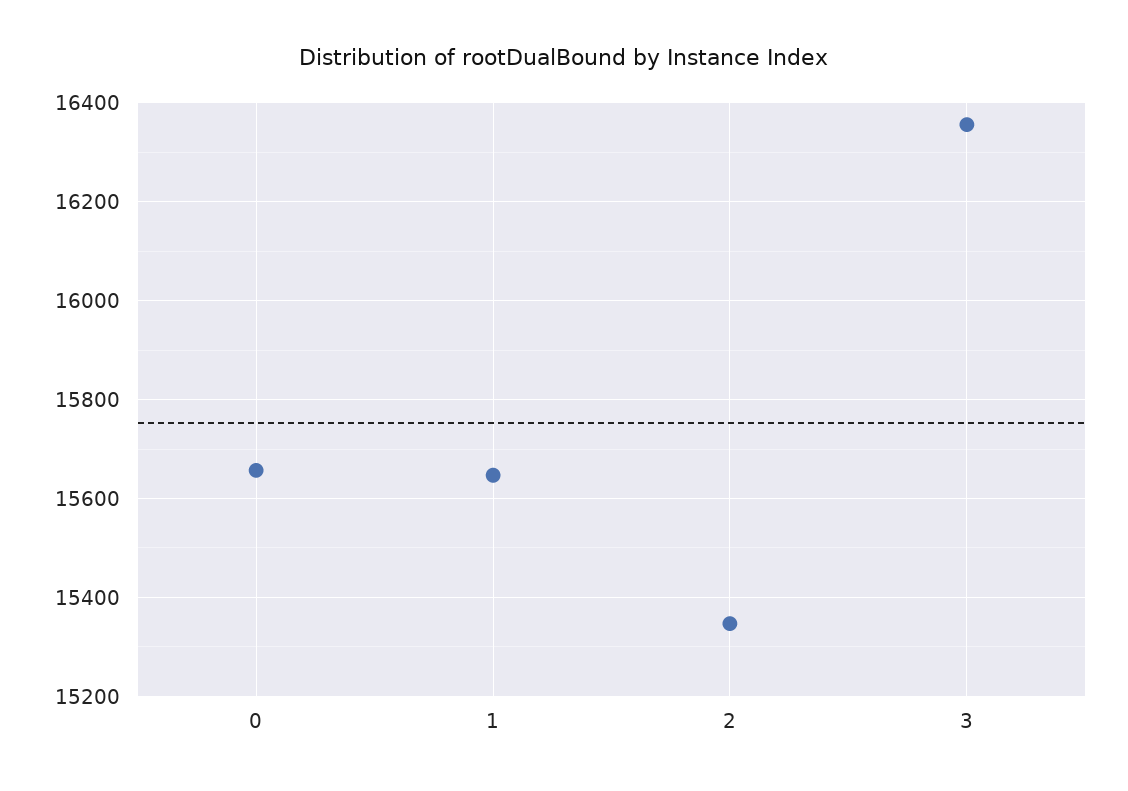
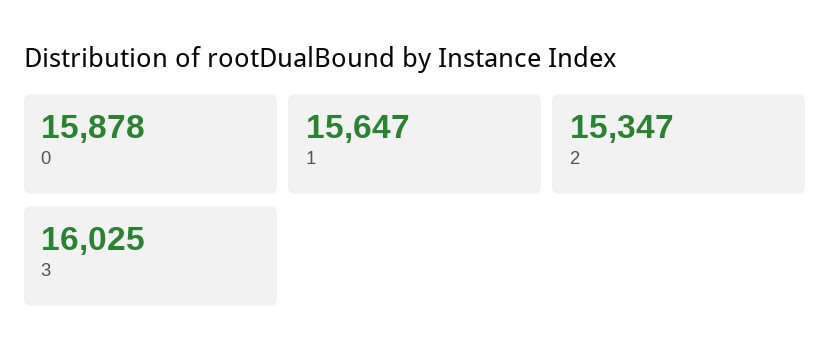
  {
-   "0": 15660,
+   "0": 15878,
    "1": 15647,
    "2": 15347,
-   "3": 16360
+   "3": 16025
  }

